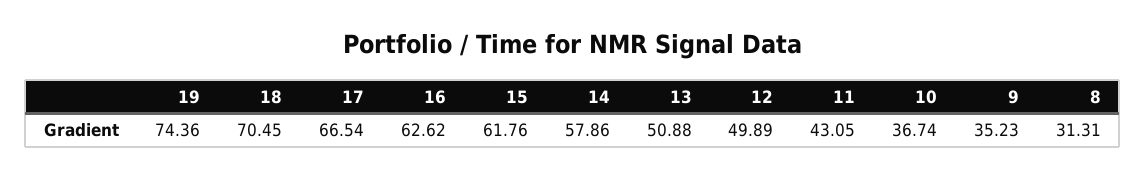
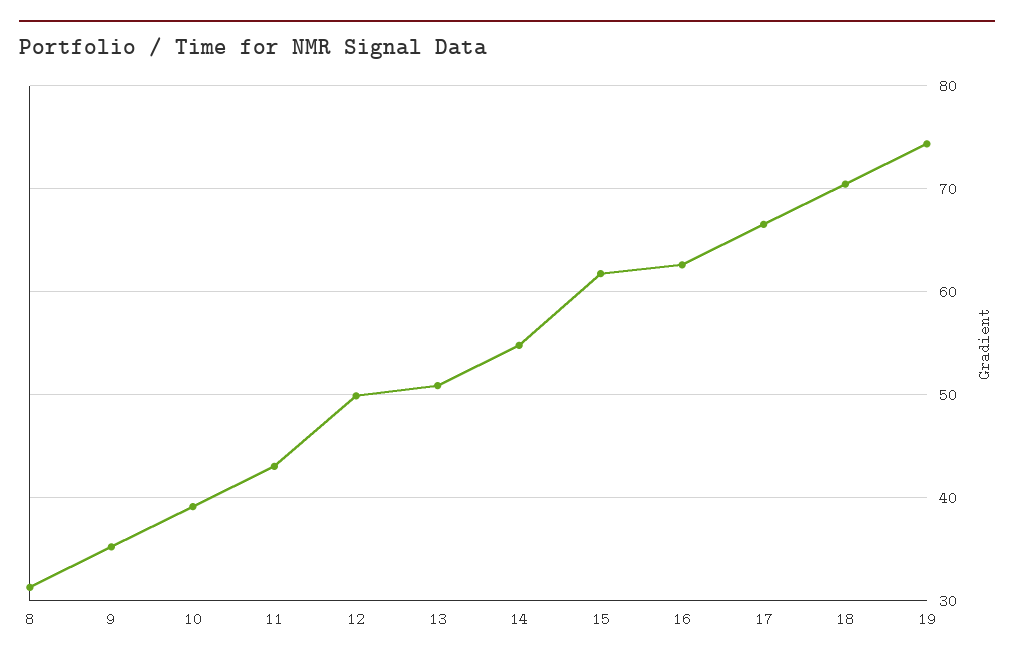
  {
    "19": 74.36,
    "18": 70.45,
    "17": 66.54,
    "16": 62.62,
    "15": 61.76,
-   "14": 57.86,
+   "14": 55,
    "13": 50.88,
    "12": 49.89,
    "11": 43.05,
-   "10": 36.74,
+   "10": 39,
    "9": 35.23,
    "8": 31.31
  }

